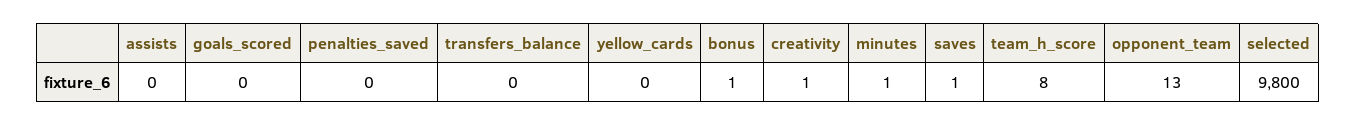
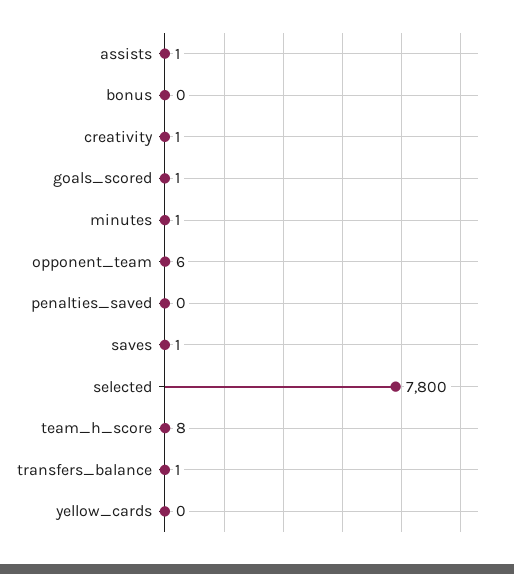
  {
-   "assists": 0,
+   "assists": 1,
-   "goals_scored": 0,
+   "goals_scored": 1,
    "penalties_saved": 0,
-   "transfers_balance": 0,
+   "transfers_balance": 1,
    "yellow_cards": 0,
-   "bonus": 1,
+   "bonus": 0,
    "creativity": 1,
    "minutes": 1,
    "saves": 1,
    "team_h_score": 8,
-   "opponent_team": 13,
+   "opponent_team": 6,
-   "selected": 9800
+   "selected": 7800
  }

